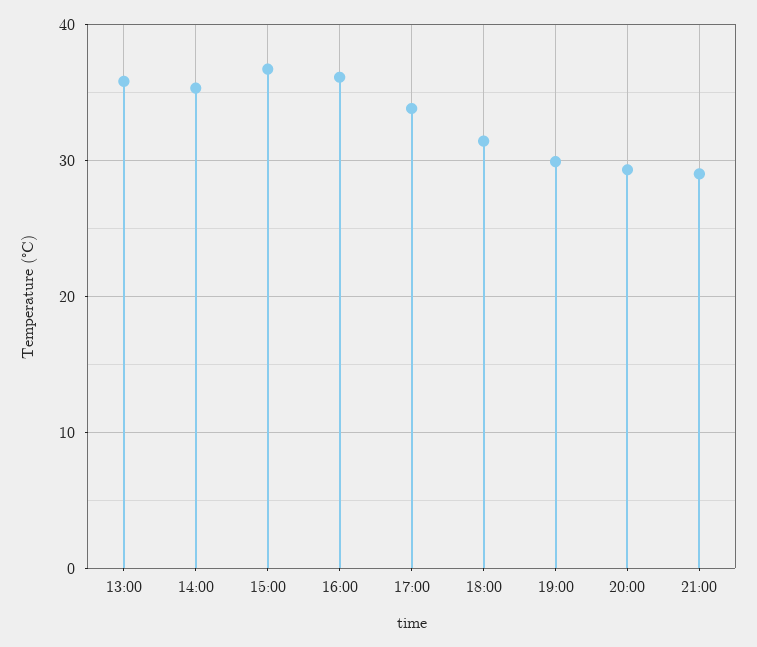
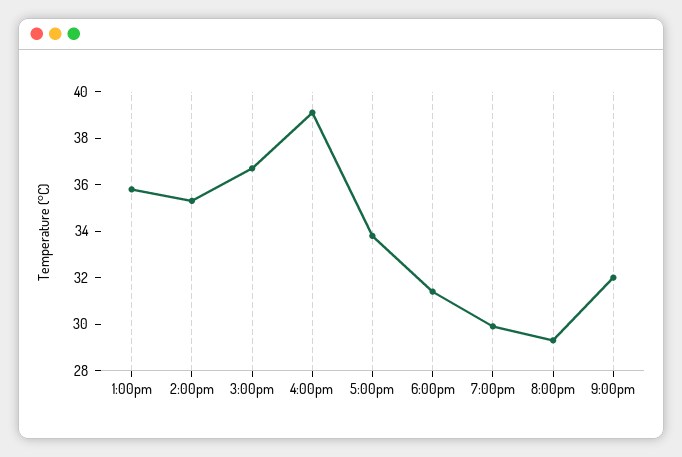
  {
    "13:00": 36,
    "14:00": 35.5,
    "15:00": 36.5,
-   "16:00": 36,
+   "16:00": 39,
    "17:00": 34,
    "18:00": 31.5,
    "19:00": 30,
    "20:00": 29.5,
-   "21:00": 29
+   "21:00": 32
  }

